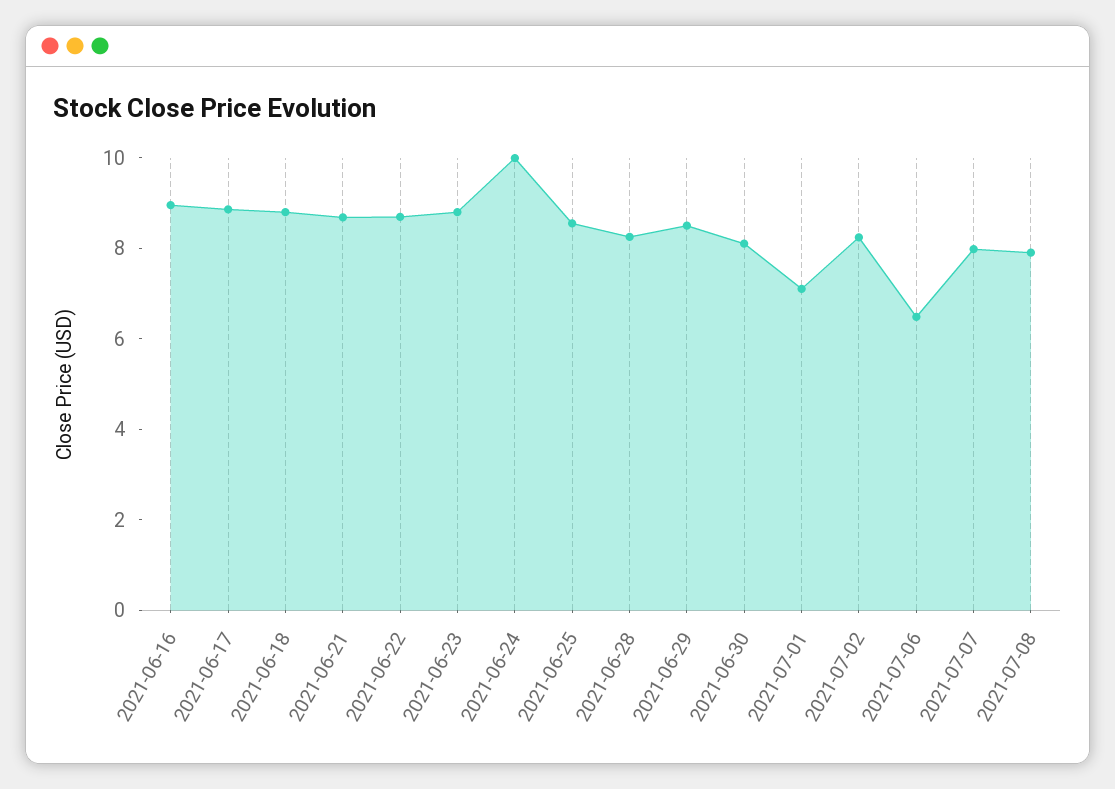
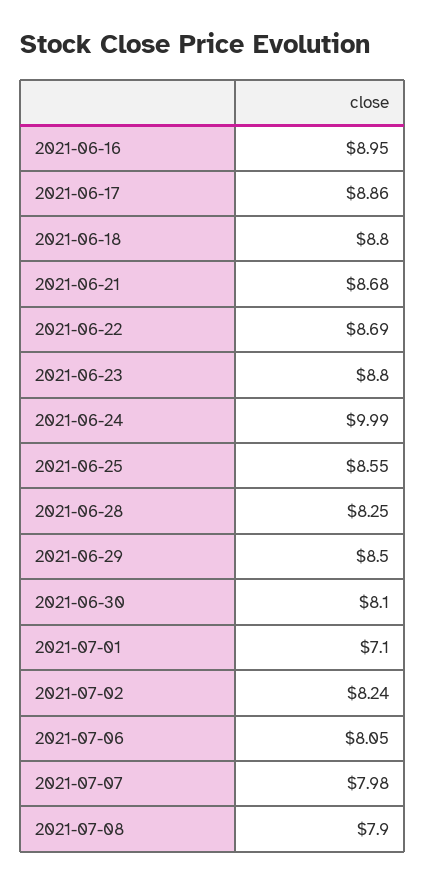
  {
    "2021-06-16": 8.95,
    "2021-06-17": 8.86,
    "2021-06-18": 8.8,
    "2021-06-21": 8.68,
    "2021-06-22": 8.69,
    "2021-06-23": 8.8,
    "2021-06-24": 9.99,
    "2021-06-25": 8.55,
    "2021-06-28": 8.25,
    "2021-06-29": 8.5,
    "2021-06-30": 8.1,
    "2021-07-01": 7.1,
    "2021-07-02": 8.24,
-   "2021-07-06": 6.5,
+   "2021-07-06": 8.05,
    "2021-07-07": 7.98,
    "2021-07-08": 7.9
  }

